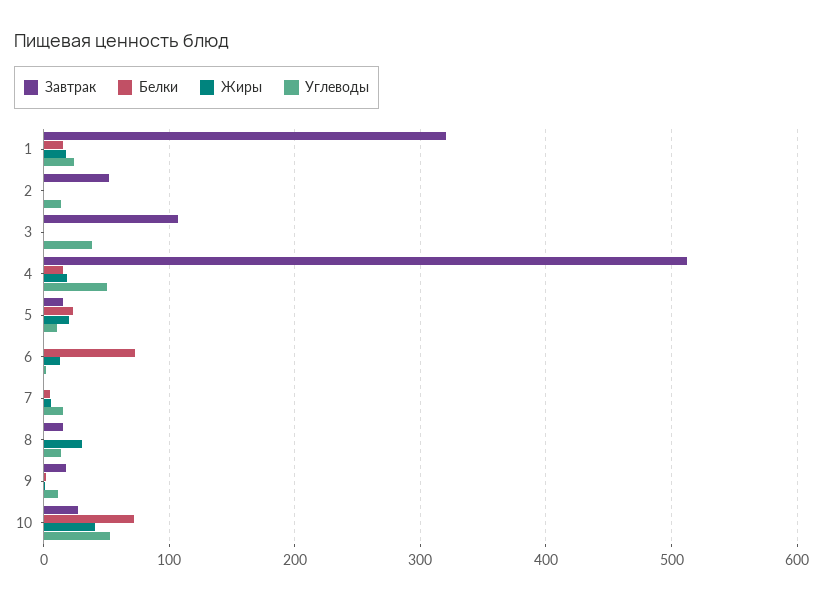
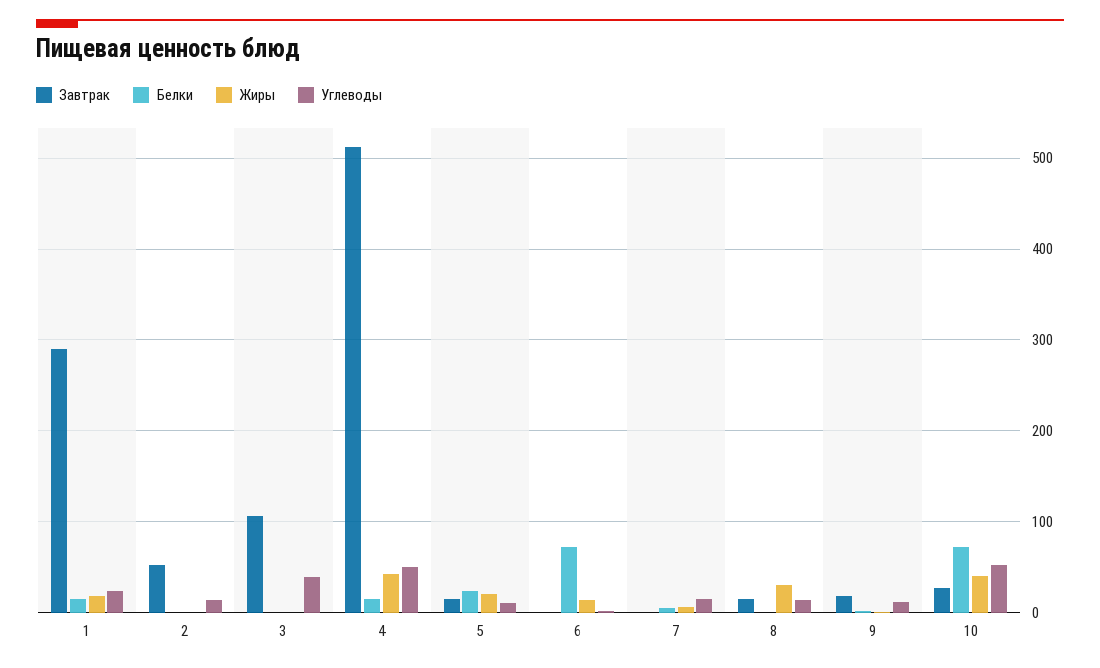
  {
    "Завтрак": {
-     "1": 320,
+     "1": 290,
      "2": 50,
      "3": 110,
      "4": 510,
      "5": 20,
      "6": 0,
      "7": 0,
      "8": 20,
      "9": 20,
      "10": 30
    },
    "Белки": {
      "1": 20,
      "2": 0,
      "3": 0,
      "4": 20,
      "5": 20,
      "6": 70,
      "7": 10,
      "8": 0,
      "9": 0,
      "10": 70
    },
    "Жиры": {
      "1": 20,
      "2": 0,
      "3": 0,
-     "4": 20,
+     "4": 40,
      "5": 20,
      "6": 10,
      "7": 10,
      "8": 30,
      "9": 0,
      "10": 40
    },
    "Углеводы": {
      "1": 20,
      "2": 10,
      "3": 40,
      "4": 50,
      "5": 10,
      "6": 0,
      "7": 20,
      "8": 10,
      "9": 10,
      "10": 50
    }
  }

